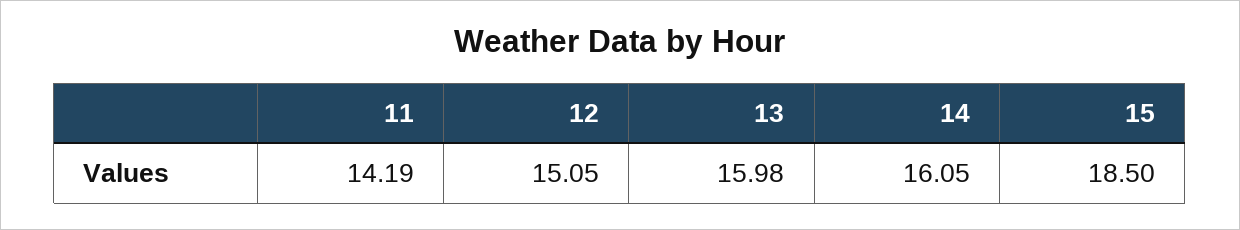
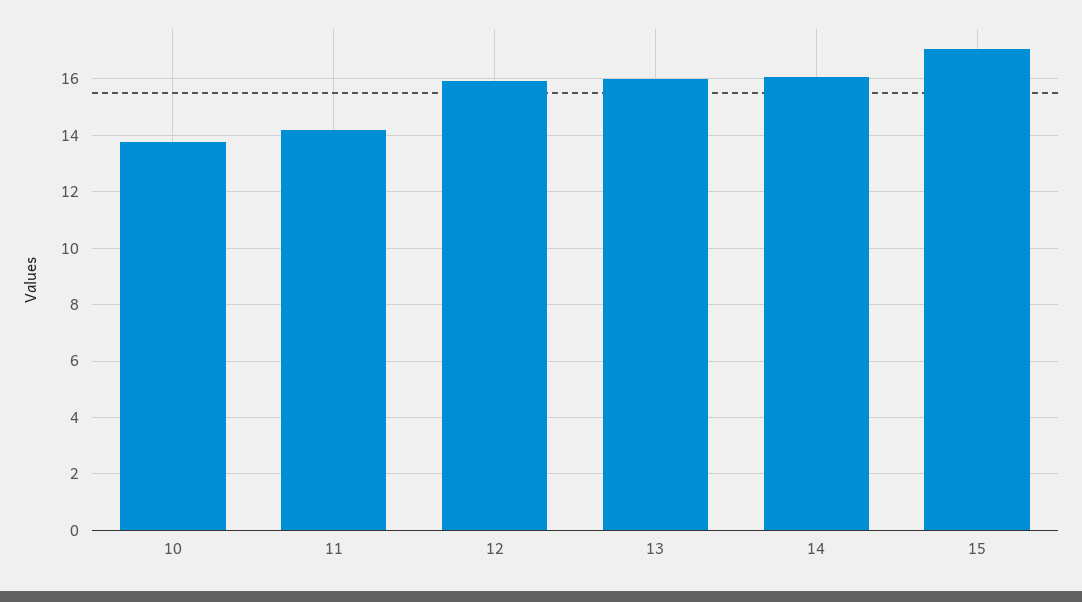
  {
    "11": 14.19,
-   "12": 15.05,
+   "12": 16,
    "13": 15.98,
    "14": 16.05,
-   "15": 18.5
+   "15": 17,
+   "10": 13.75
  }

